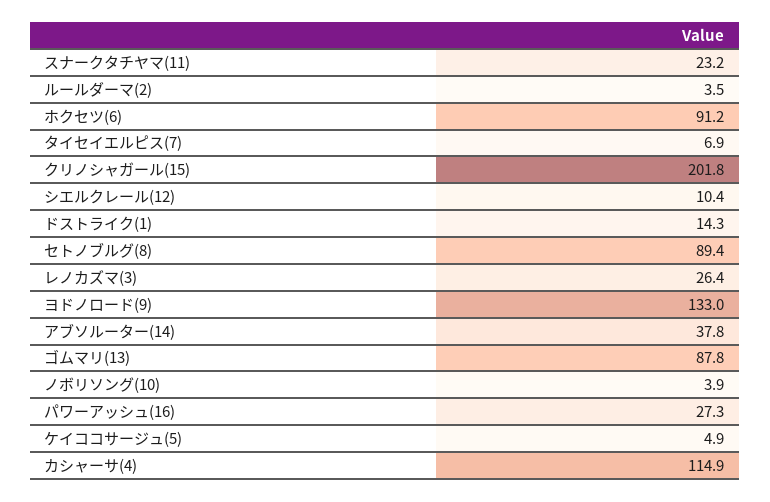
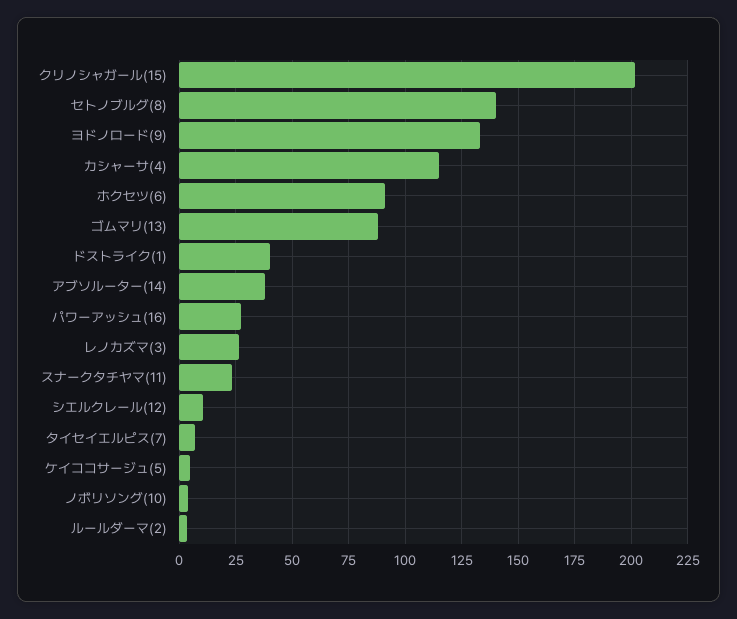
  {
    "スナークタチヤマ(11)": 23.2,
    "ルールダーマ(2)": 3.5,
    "ホクセツ(6)": 91.2,
    "タイセイエルピス(7)": 6.9,
    "クリノシャガール(15)": 201.8,
    "シエルクレール(12)": 10.4,
-   "ドストライク(1)": 14.3,
+   "ドストライク(1)": 40,
-   "セトノブルグ(8)": 89.4,
+   "セトノブルグ(8)": 140,
    "レノカズマ(3)": 26.4,
    "ヨドノロード(9)": 133,
    "アブソルーター(14)": 37.8,
    "ゴムマリ(13)": 87.8,
    "ノボリソング(10)": 3.9,
    "パワーアッシュ(16)": 27.3,
    "ケイココサージュ(5)": 4.9,
    "カシャーサ(4)": 114.9
  }

